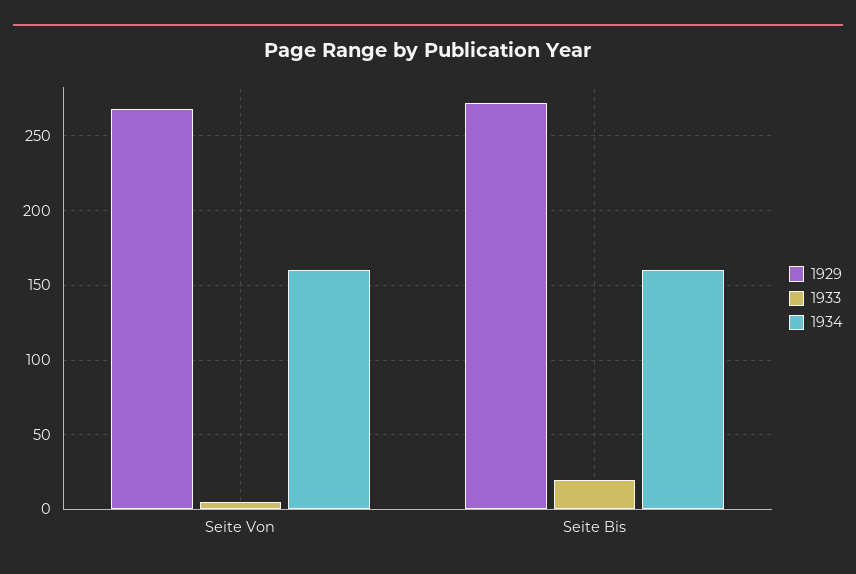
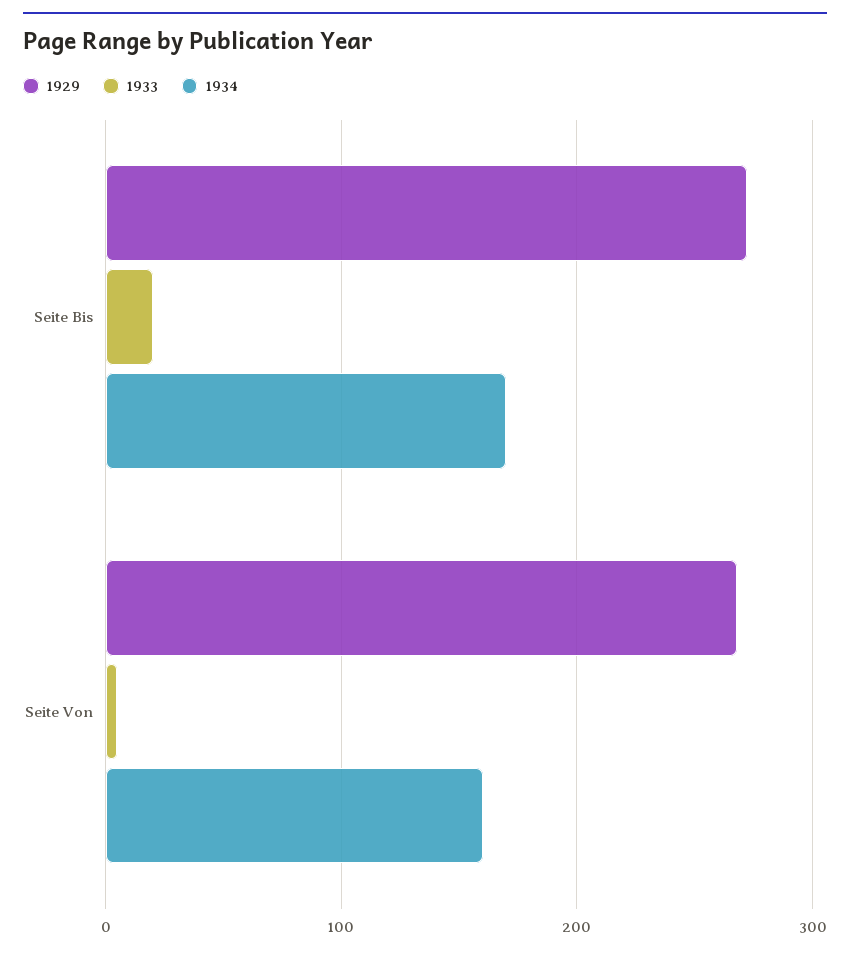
  {
    "1929": {
      "Seite Von": 270,
      "Seite Bis": 270
    },
    "1933": {
      "Seite Von": 5,
      "Seite Bis": 20
    },
    "1934": {
      "Seite Von": 160,
-     "Seite Bis": 160
+     "Seite Bis": 170
    }
  }

